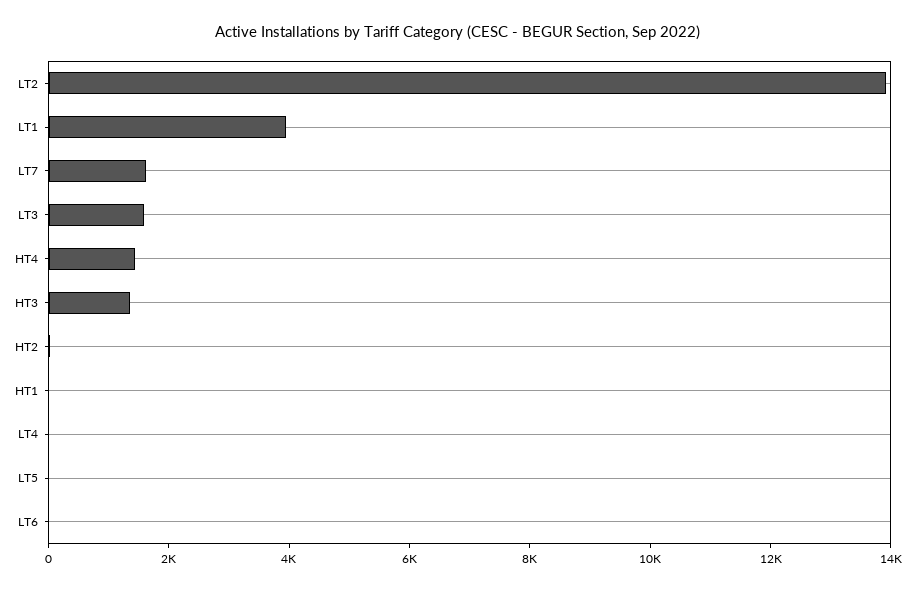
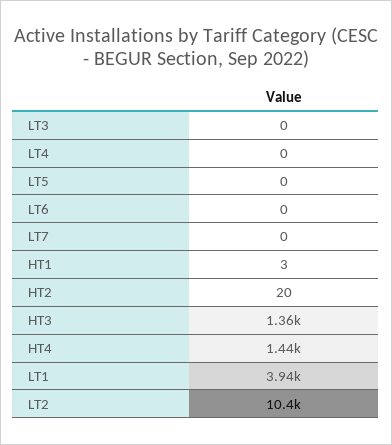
  {
-   "LT2": 14000,
+   "LT2": 10400,
    "LT1": 3940,
-   "LT7": 1500,
+   "LT7": 0,
-   "LT3": 1500,
+   "LT3": 0,
    "HT4": 1440,
    "HT3": 1360,
    "HT2": 20,
    "HT1": 3,
    "LT4": 0,
    "LT5": 0,
    "LT6": 0
  }

